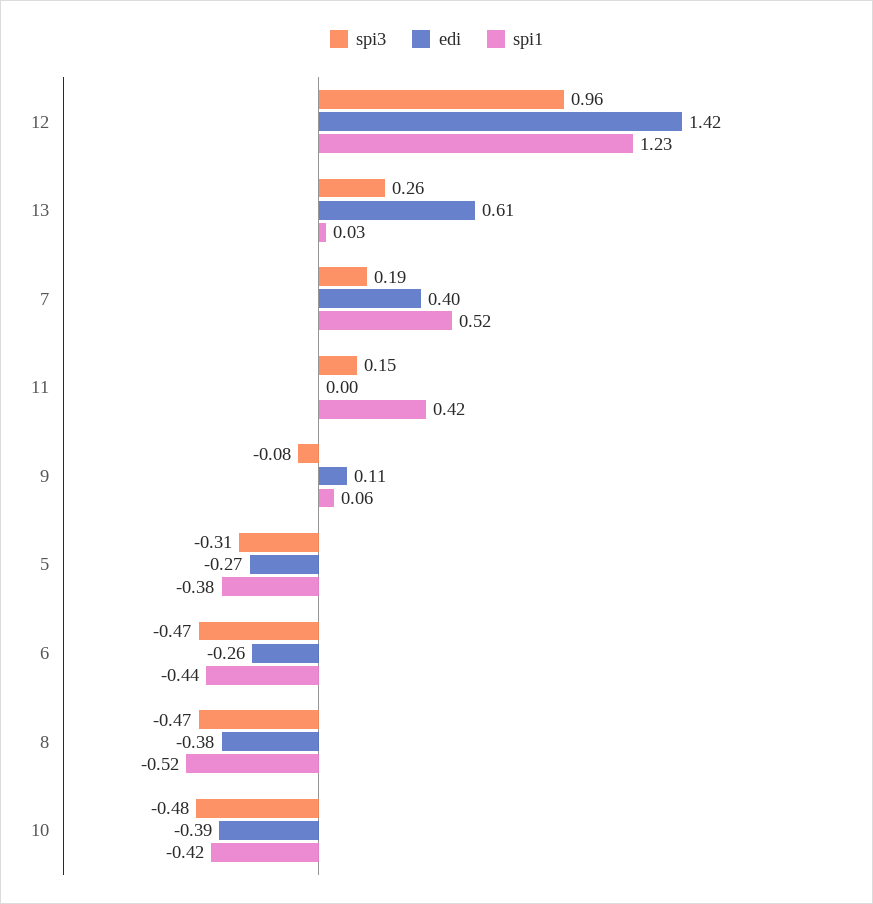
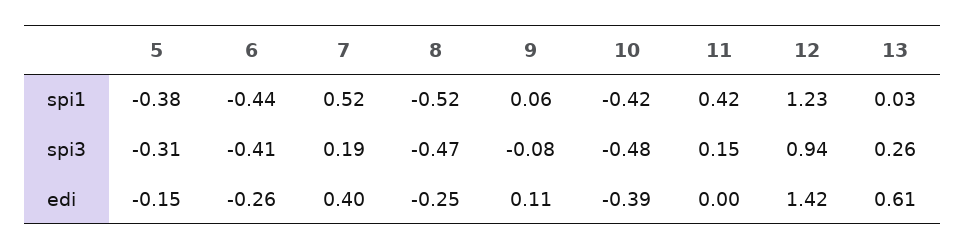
  {
    "spi3": {
-     "12": 0.96,
+     "12": 0.94,
      "13": 0.26,
      "7": 0.19,
      "11": 0.15,
      "9": -0.08,
      "5": -0.31,
-     "6": -0.47,
+     "6": -0.41,
      "8": -0.47,
      "10": -0.48
    },
    "edi": {
      "12": 1.42,
      "13": 0.61,
      "7": 0.4,
      "11": 0,
      "9": 0.11,
-     "5": -0.27,
+     "5": -0.15,
      "6": -0.26,
-     "8": -0.38,
+     "8": -0.25,
      "10": -0.39
    },
    "spi1": {
      "12": 1.23,
      "13": 0.03,
      "7": 0.52,
      "11": 0.42,
      "9": 0.06,
      "5": -0.38,
      "6": -0.44,
      "8": -0.52,
      "10": -0.42
    }
  }

